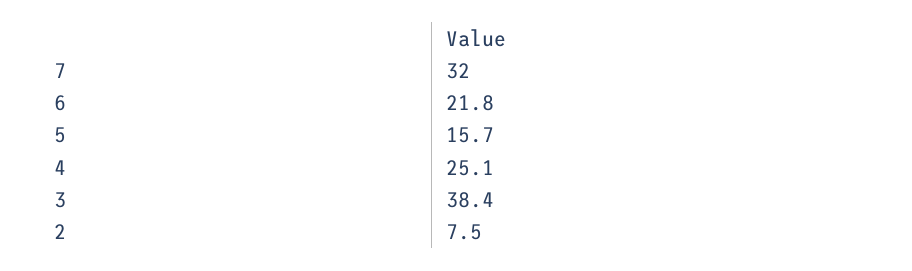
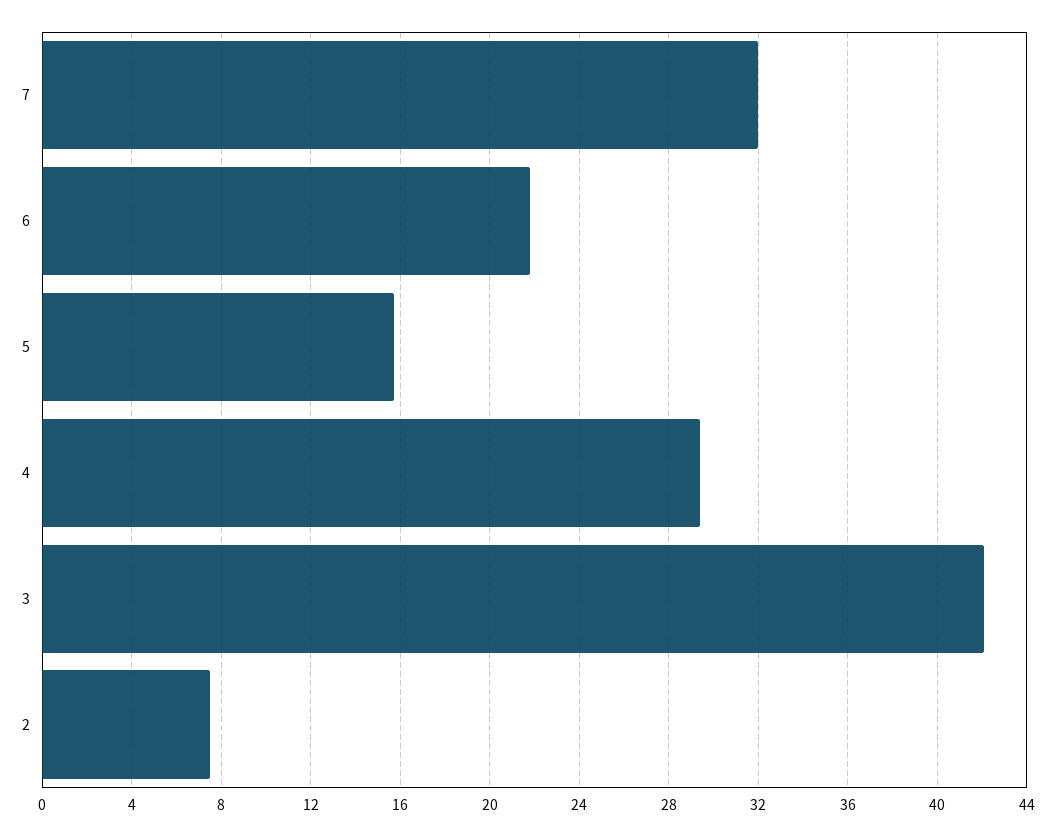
  {
    "7": 32,
    "6": 21.8,
    "5": 15.7,
-   "4": 25.1,
+   "4": 29.5,
-   "3": 38.4,
+   "3": 42,
    "2": 7.5
  }

